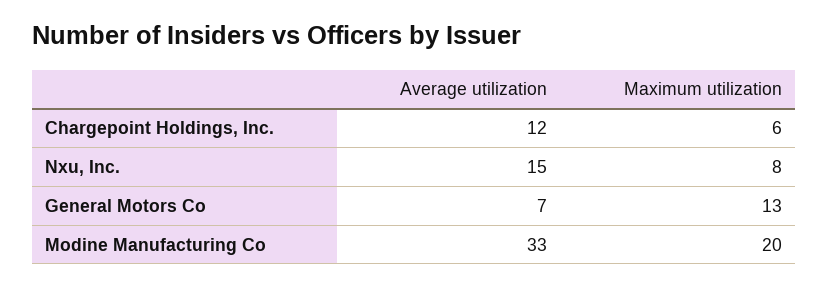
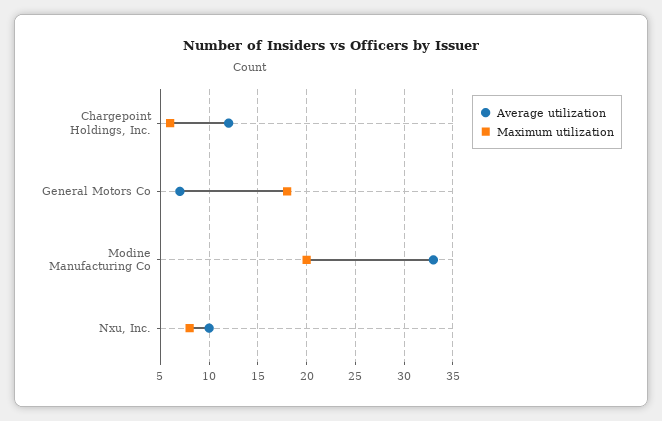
  {
    "Average utilization": {
      "Chargepoint Holdings, Inc.": 12,
-     "Nxu, Inc.": 15,
+     "Nxu, Inc.": 10,
      "General Motors Co": 7,
      "Modine Manufacturing Co": 33
    },
    "Maximum utilization": {
      "Chargepoint Holdings, Inc.": 6,
      "Nxu, Inc.": 8,
-     "General Motors Co": 13,
+     "General Motors Co": 18,
      "Modine Manufacturing Co": 20
    }
  }

